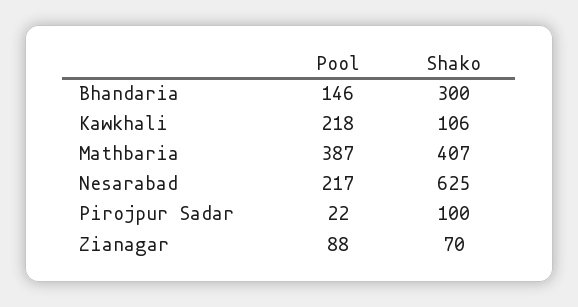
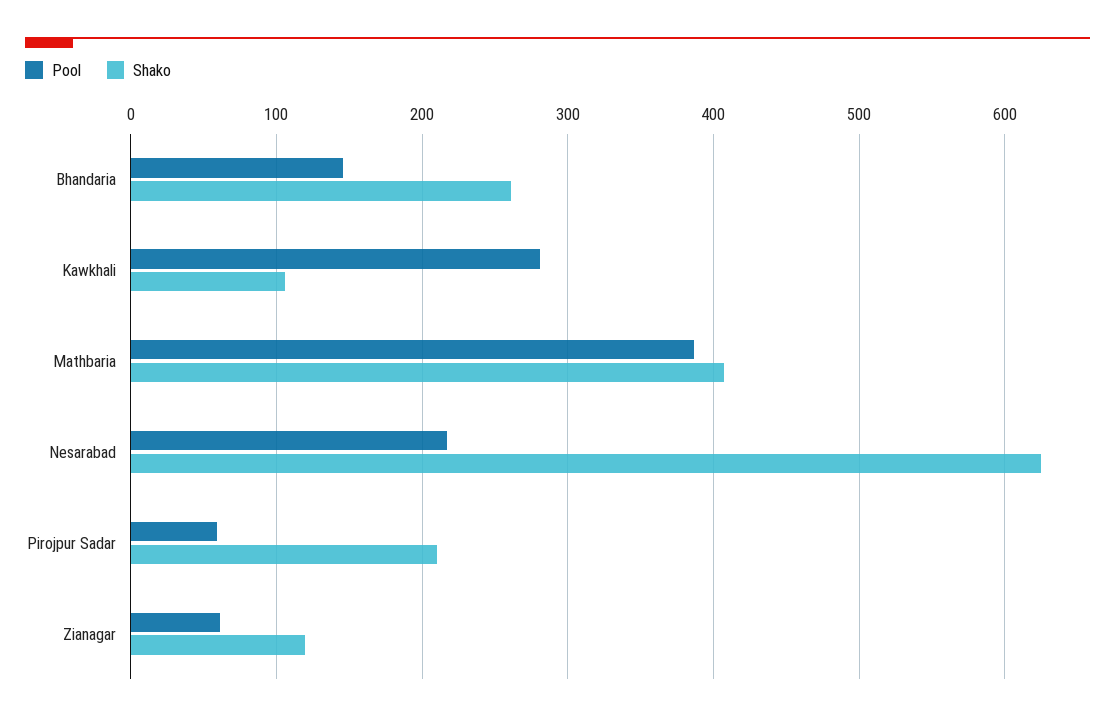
  {
    "Pool": {
      "Bhandaria": 146,
-     "Kawkhali": 218,
+     "Kawkhali": 280,
      "Mathbaria": 387,
      "Nesarabad": 217,
-     "Pirojpur Sadar": 22,
+     "Pirojpur Sadar": 60,
-     "Zianagar": 88
+     "Zianagar": 60
    },
    "Shako": {
-     "Bhandaria": 300,
+     "Bhandaria": 260,
      "Kawkhali": 106,
      "Mathbaria": 407,
      "Nesarabad": 625,
-     "Pirojpur Sadar": 100,
+     "Pirojpur Sadar": 210,
-     "Zianagar": 70
+     "Zianagar": 120
    }
  }

